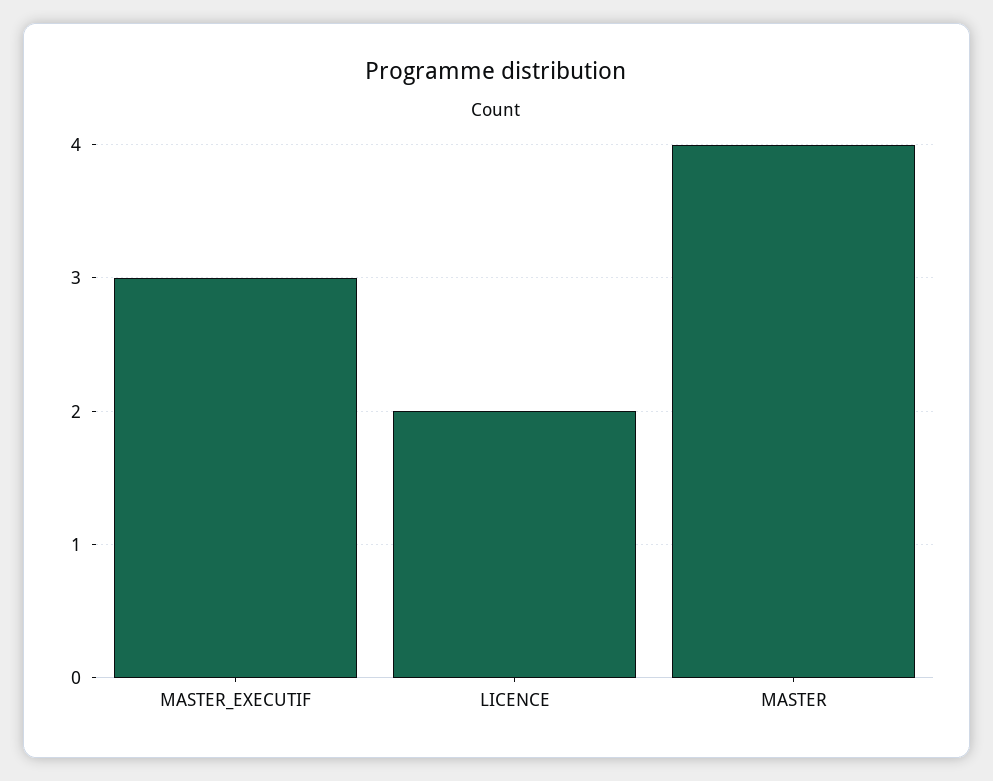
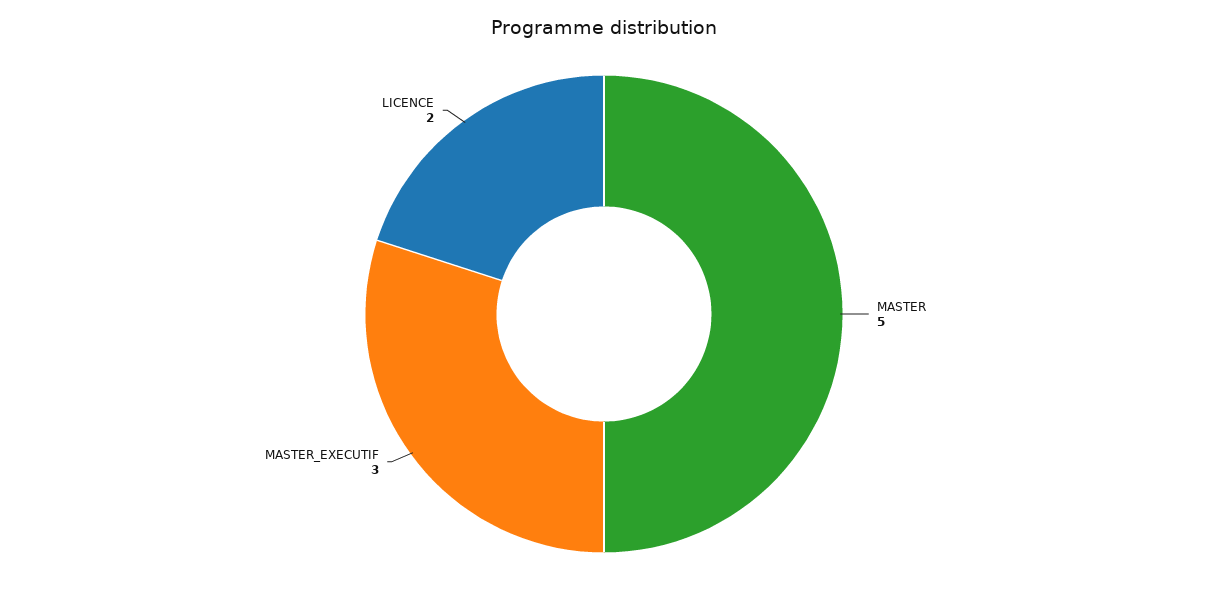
  {
    "MASTER_EXECUTIF": 3,
    "LICENCE": 2,
-   "MASTER": 4
+   "MASTER": 5
  }

